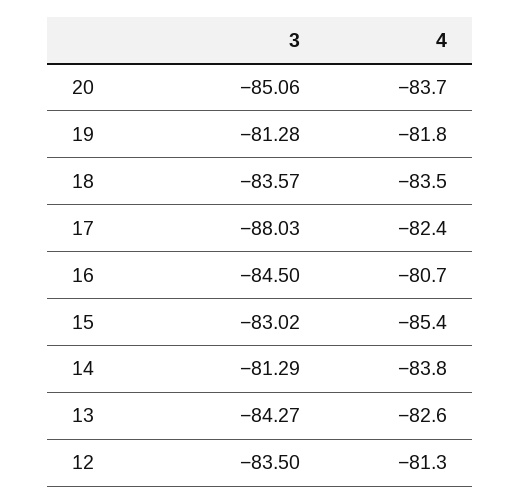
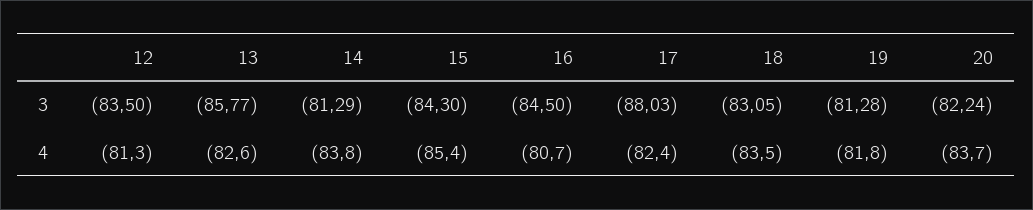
  {
    "3": {
-     "20": -85.06,
+     "20": -82.24,
      "19": -81.28,
-     "18": -83.57,
+     "18": -83.05,
      "17": -88.03,
      "16": -84.5,
-     "15": -83.02,
+     "15": -84.3,
      "14": -81.29,
-     "13": -84.27,
+     "13": -85.77,
      "12": -83.5
    },
    "4": {
      "20": -83.7,
      "19": -81.8,
      "18": -83.5,
      "17": -82.4,
      "16": -80.7,
      "15": -85.4,
      "14": -83.8,
      "13": -82.6,
      "12": -81.3
    }
  }

